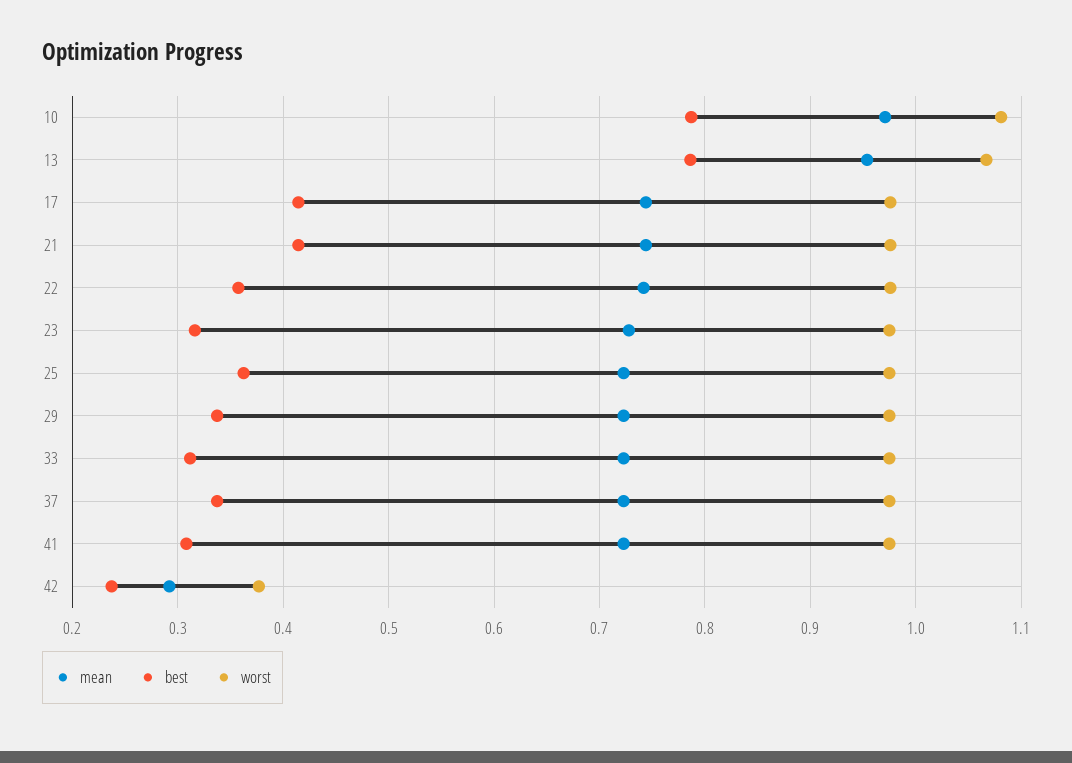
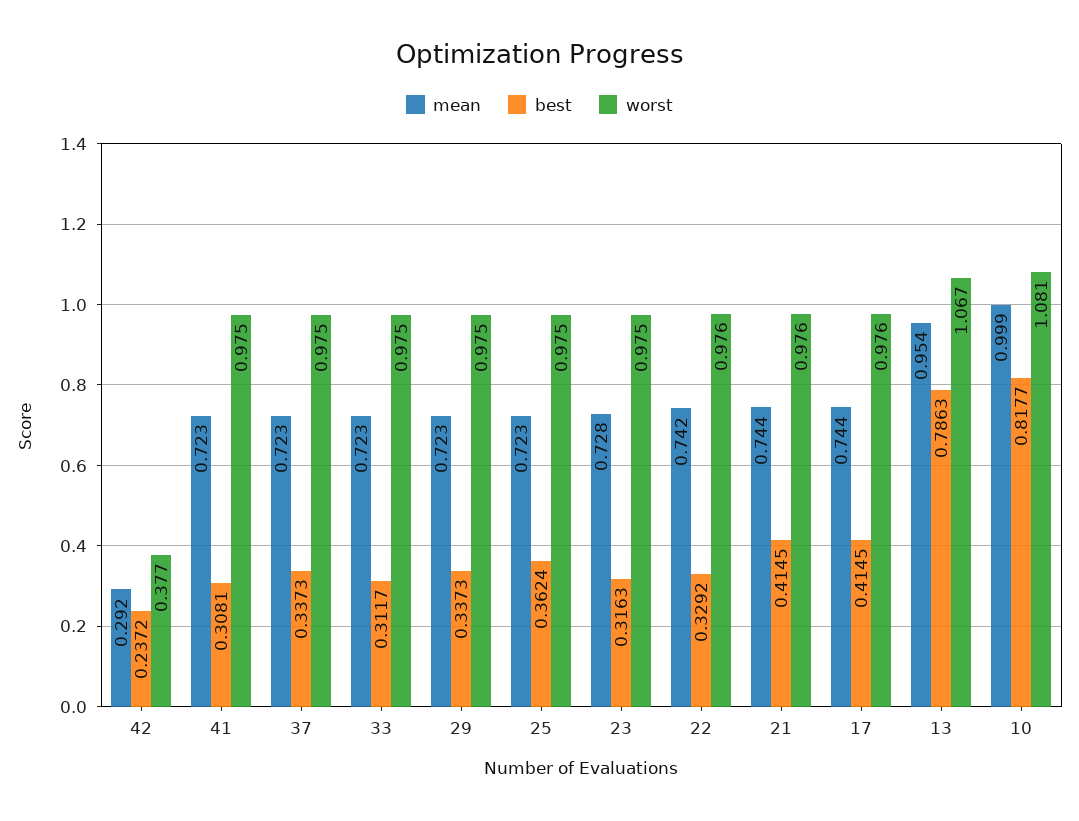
  {
    "mean": {
-     "10": 0.97,
+     "10": 0.999,
      "13": 0.954,
      "17": 0.744,
      "21": 0.744,
      "22": 0.742,
      "23": 0.728,
      "25": 0.723,
      "29": 0.723,
      "33": 0.723,
      "37": 0.723,
      "41": 0.723,
      "42": 0.292
    },
    "best": {
-     "10": 0.79,
+     "10": 0.8177,
      "13": 0.7863,
      "17": 0.4145,
      "21": 0.4145,
-     "22": 0.36,
+     "22": 0.3292,
      "23": 0.3163,
      "25": 0.3624,
      "29": 0.3373,
      "33": 0.3117,
      "37": 0.3373,
      "41": 0.3081,
      "42": 0.2372
    },
    "worst": {
      "10": 1.081,
      "13": 1.067,
      "17": 0.976,
      "21": 0.976,
      "22": 0.976,
      "23": 0.975,
      "25": 0.975,
      "29": 0.975,
      "33": 0.975,
      "37": 0.975,
      "41": 0.975,
      "42": 0.377
    }
  }

